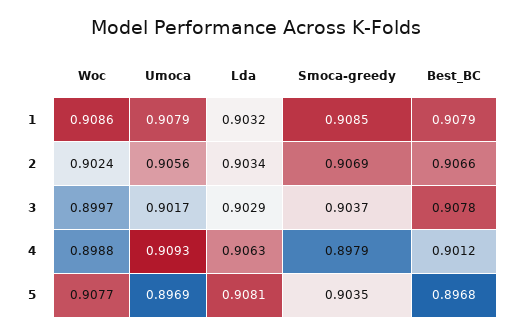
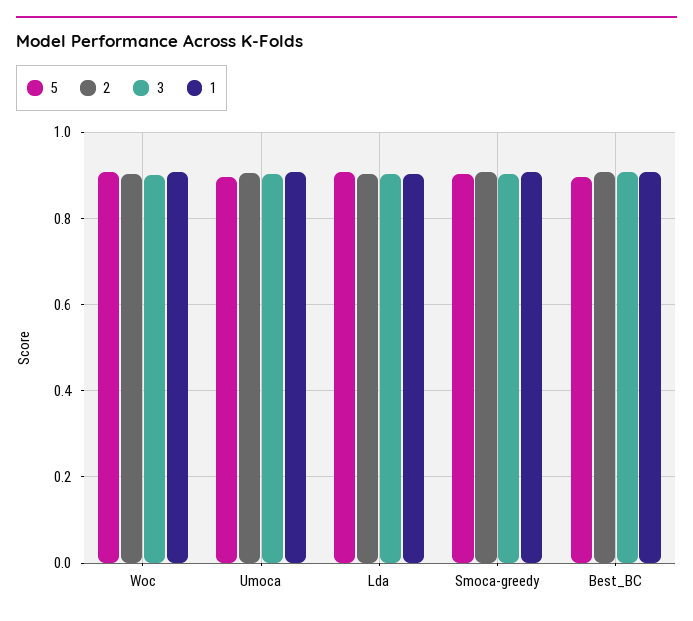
  {
    "1": {
      "Woc": 0.9086,
      "Umoca": 0.9079,
      "Lda": 0.9032,
      "Smoca-greedy": 0.9085,
      "Best_BC": 0.9079
    },
    "2": {
      "Woc": 0.9024,
      "Umoca": 0.9056,
      "Lda": 0.9034,
      "Smoca-greedy": 0.9069,
      "Best_BC": 0.9066
    },
    "3": {
      "Woc": 0.8997,
      "Umoca": 0.9017,
      "Lda": 0.9029,
      "Smoca-greedy": 0.9037,
      "Best_BC": 0.9078
    },
-   "4": {
-     "Woc": 0.8988,
-     "Umoca": 0.9093,
-     "Lda": 0.9063,
-     "Smoca-greedy": 0.8979,
-     "Best_BC": 0.9012
-   },
    "5": {
      "Woc": 0.9077,
      "Umoca": 0.8969,
      "Lda": 0.9081,
      "Smoca-greedy": 0.9035,
      "Best_BC": 0.8968
    }
  }

